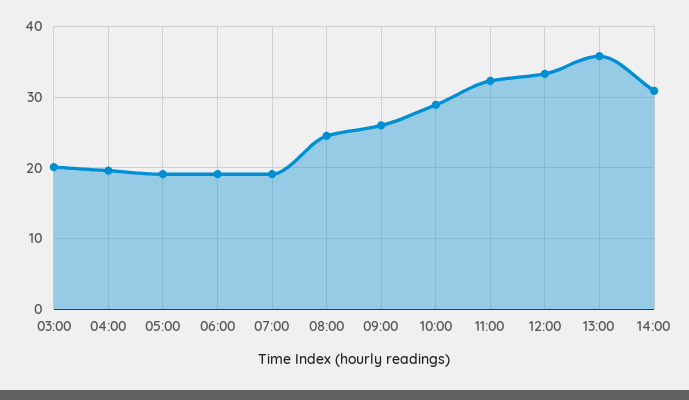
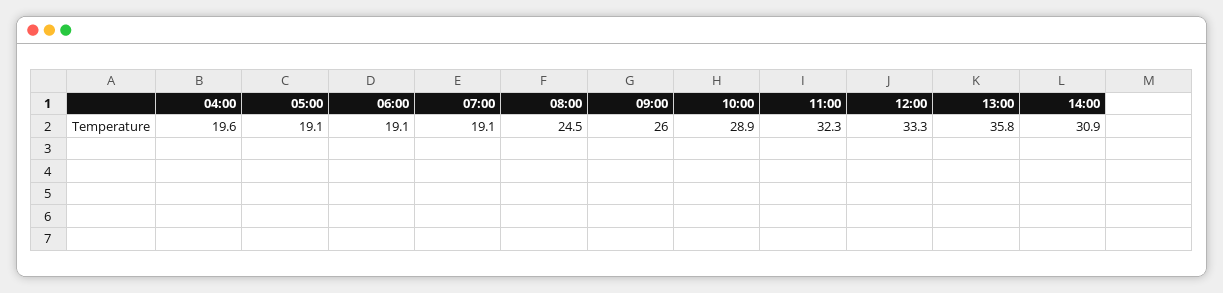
  {
-   "03:00": 20,
    "04:00": 19.6,
    "05:00": 19.1,
    "06:00": 19.1,
    "07:00": 19.1,
    "08:00": 24.5,
    "09:00": 26,
    "10:00": 28.9,
    "11:00": 32.3,
    "12:00": 33.3,
    "13:00": 35.8,
    "14:00": 30.9
  }

